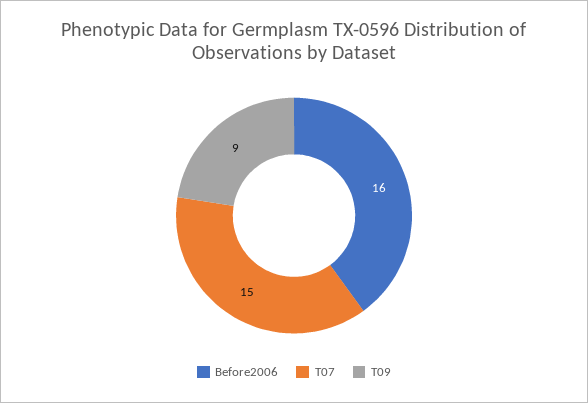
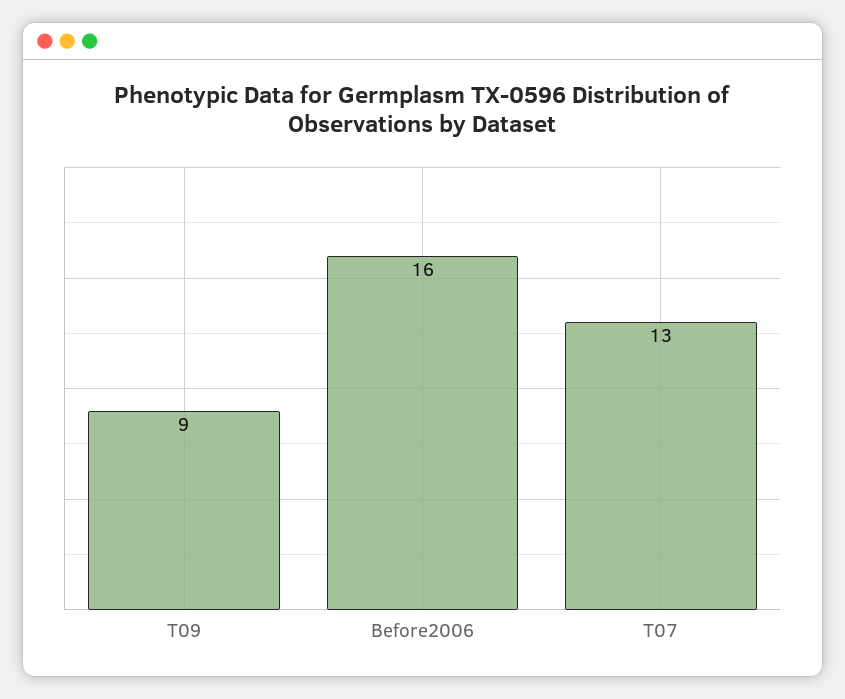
  {
    "Before2006": 16,
-   "T07": 15,
+   "T07": 13,
    "T09": 9
  }

